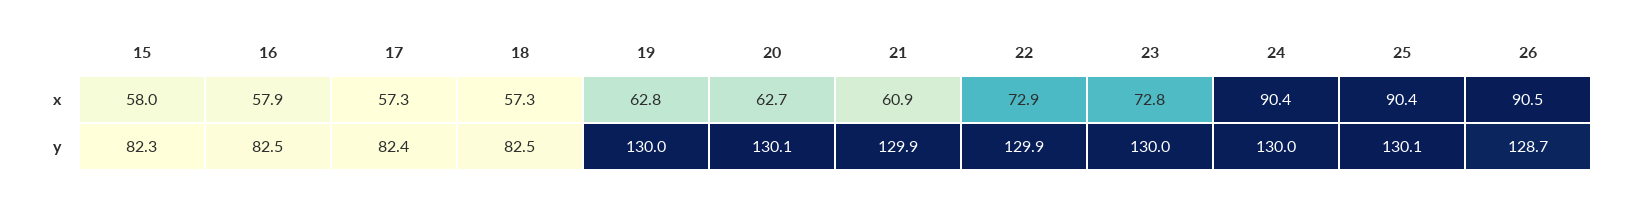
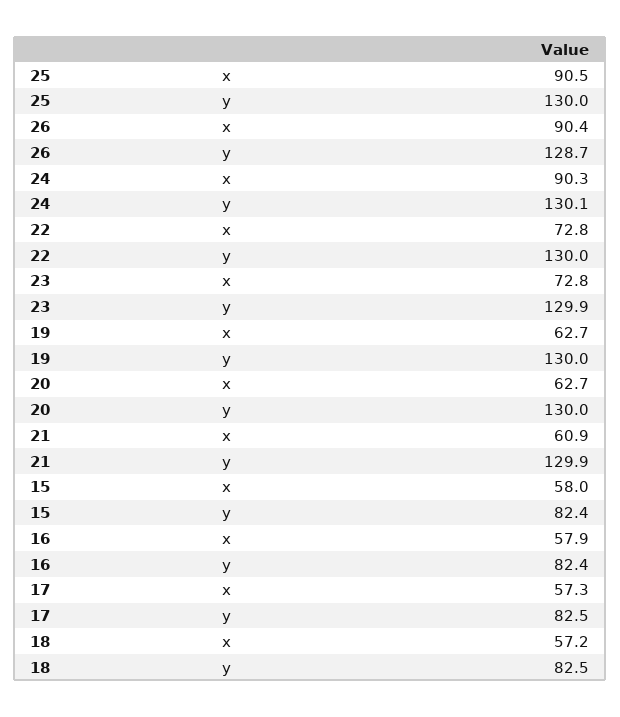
  {
    "15": {
      "x": 58,
-     "y": 82.3
+     "y": 82.4
    },
    "16": {
      "x": 57.9,
-     "y": 82.5
+     "y": 82.4
    },
    "17": {
      "x": 57.3,
-     "y": 82.4
+     "y": 82.5
    },
    "18": {
-     "x": 57.3,
+     "x": 57.2,
      "y": 82.5
    },
    "19": {
-     "x": 62.8,
+     "x": 62.7,
      "y": 130
    },
    "20": {
      "x": 62.7,
-     "y": 130.1
+     "y": 130
    },
    "21": {
      "x": 60.9,
      "y": 129.9
    },
    "22": {
-     "x": 72.9,
+     "x": 72.8,
-     "y": 129.9
+     "y": 130
    },
    "23": {
      "x": 72.8,
-     "y": 130
+     "y": 129.9
    },
    "24": {
-     "x": 90.4,
+     "x": 90.3,
-     "y": 130
+     "y": 130.1
    },
    "25": {
-     "x": 90.4,
+     "x": 90.5,
-     "y": 130.1
+     "y": 130
    },
    "26": {
-     "x": 90.5,
+     "x": 90.4,
      "y": 128.7
    }
  }

